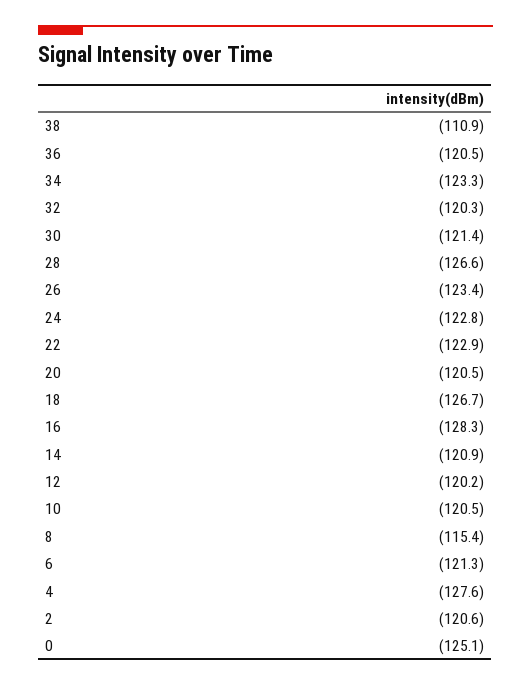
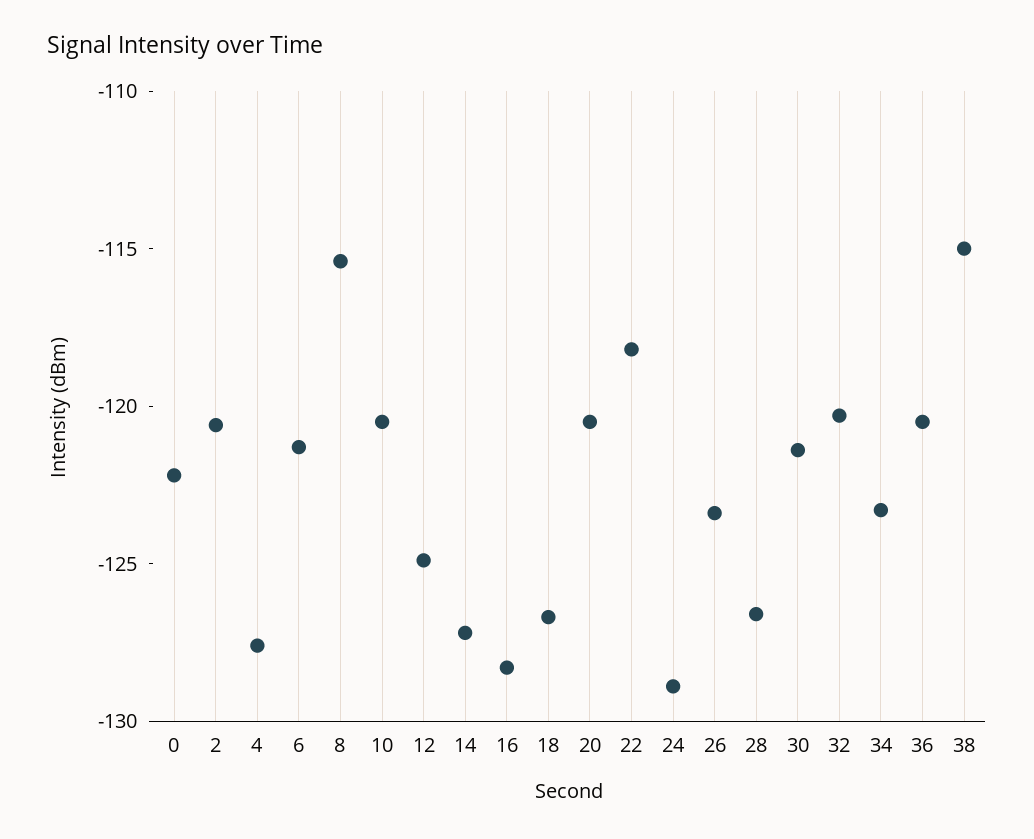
  {
-   "38": -110.9,
+   "38": -115,
    "36": -120.5,
    "34": -123.3,
    "32": -120.3,
    "30": -121.4,
    "28": -126.6,
    "26": -123.4,
-   "24": -122.8,
+   "24": -129,
-   "22": -122.9,
+   "22": -118,
    "20": -120.5,
    "18": -126.7,
    "16": -128.3,
-   "14": -120.9,
+   "14": -127,
-   "12": -120.2,
+   "12": -125,
    "10": -120.5,
    "8": -115.4,
    "6": -121.3,
    "4": -127.6,
    "2": -120.6,
-   "0": -125.1
+   "0": -122
  }

